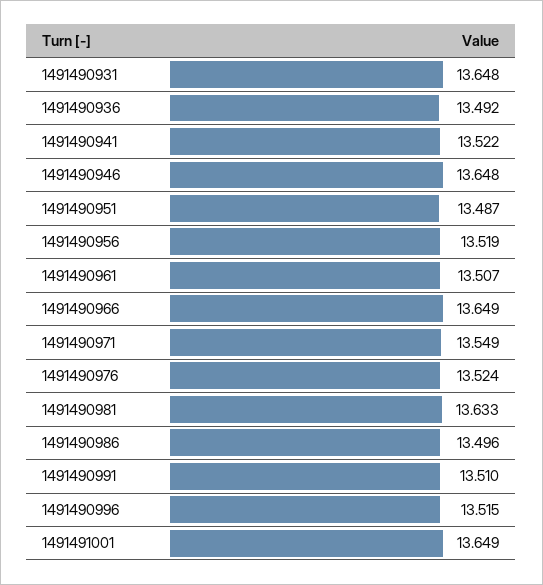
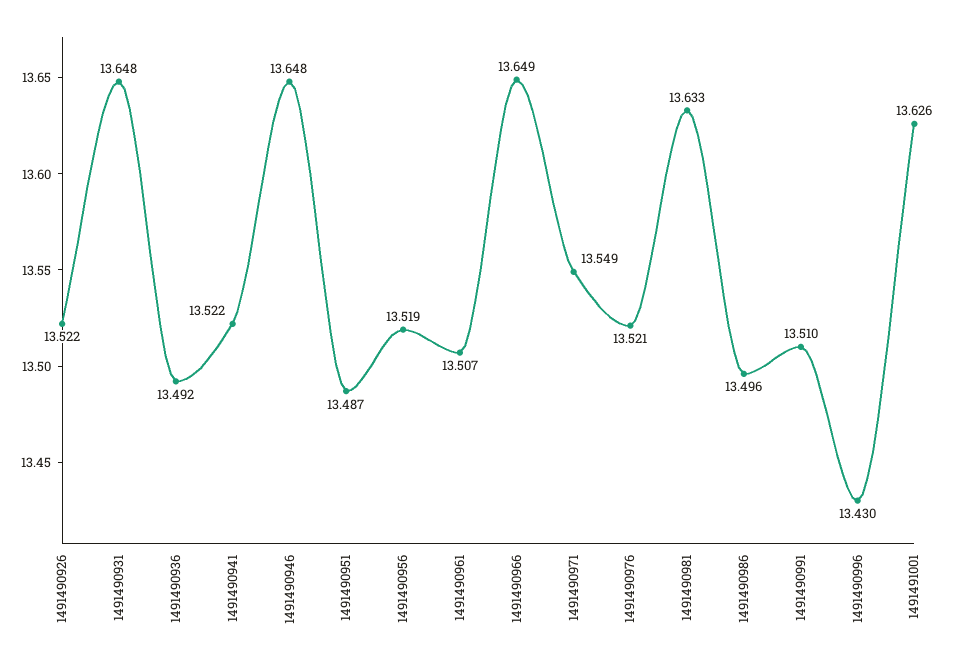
  {
    "1491490931": 13.648,
    "1491490936": 13.492,
    "1491490941": 13.522,
    "1491490946": 13.648,
    "1491490951": 13.487,
    "1491490956": 13.519,
    "1491490961": 13.507,
    "1491490966": 13.649,
    "1491490971": 13.549,
-   "1491490976": 13.524,
+   "1491490976": 13.521,
    "1491490981": 13.633,
    "1491490986": 13.496,
    "1491490991": 13.51,
-   "1491490996": 13.515,
+   "1491490996": 13.43,
-   "1491491001": 13.649
+   "1491491001": 13.626,
+   "1491490926": 13.522
  }

